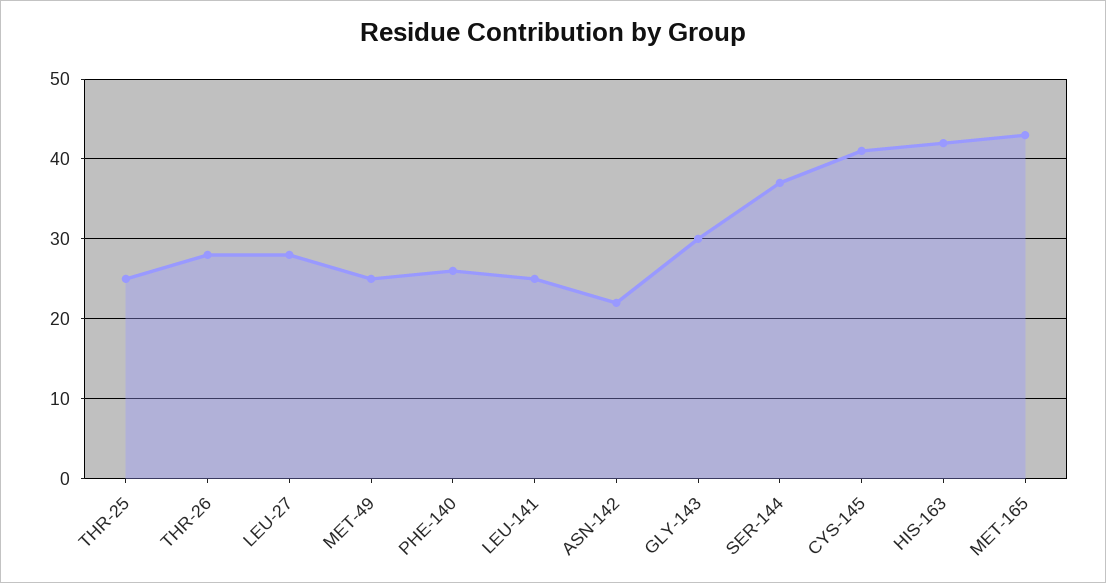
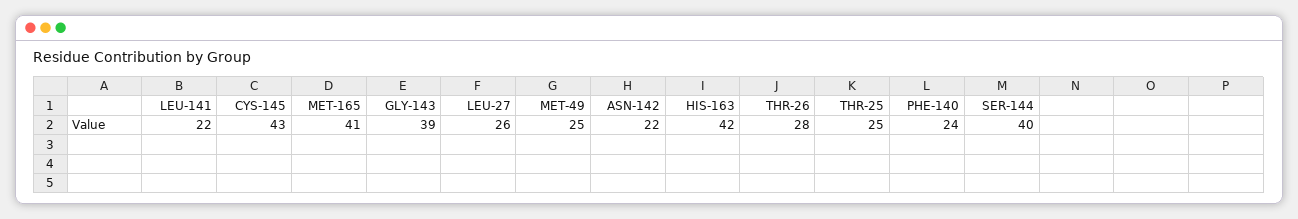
  {
    "THR-25": 25,
    "THR-26": 28,
-   "LEU-27": 28,
+   "LEU-27": 26,
    "MET-49": 25,
-   "PHE-140": 26,
+   "PHE-140": 24,
-   "LEU-141": 25,
+   "LEU-141": 22,
    "ASN-142": 22,
-   "GLY-143": 30,
+   "GLY-143": 39,
-   "SER-144": 37,
+   "SER-144": 40,
-   "CYS-145": 41,
+   "CYS-145": 43,
    "HIS-163": 42,
-   "MET-165": 43
+   "MET-165": 41
  }

